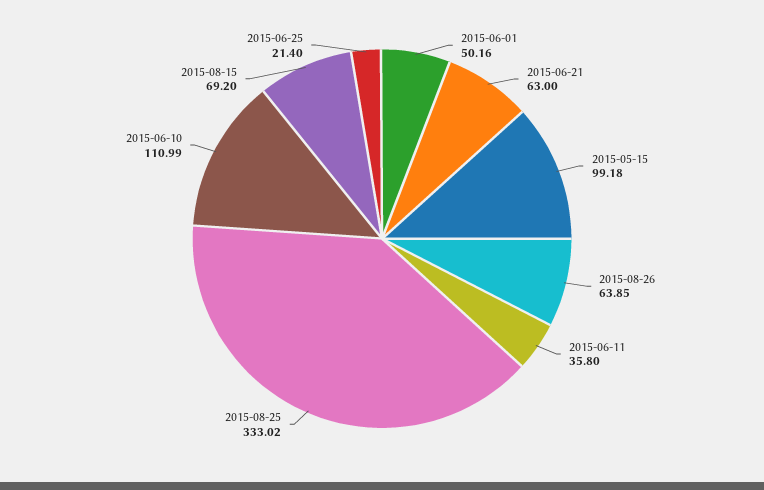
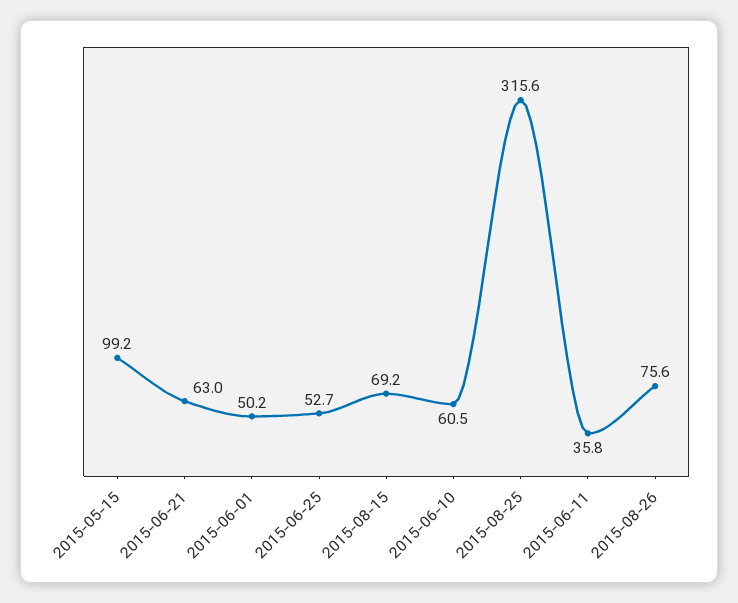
  {
    "2015-06-01": 50.16,
    "2015-06-21": 63,
    "2015-05-15": 99.18,
-   "2015-08-26": 63.85,
+   "2015-08-26": 75.6,
    "2015-06-11": 35.8,
-   "2015-08-25": 333.02,
+   "2015-08-25": 315.6,
-   "2015-06-10": 110.99,
+   "2015-06-10": 60.5,
    "2015-08-15": 69.2,
-   "2015-06-25": 21.4
+   "2015-06-25": 52.7
  }

